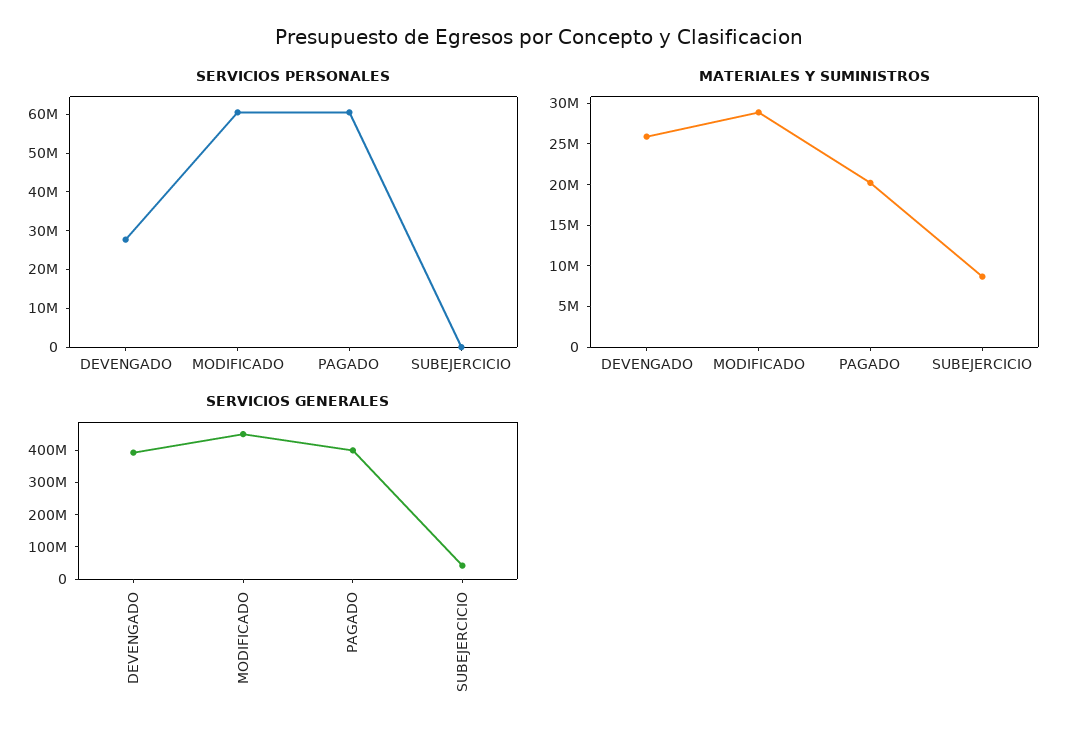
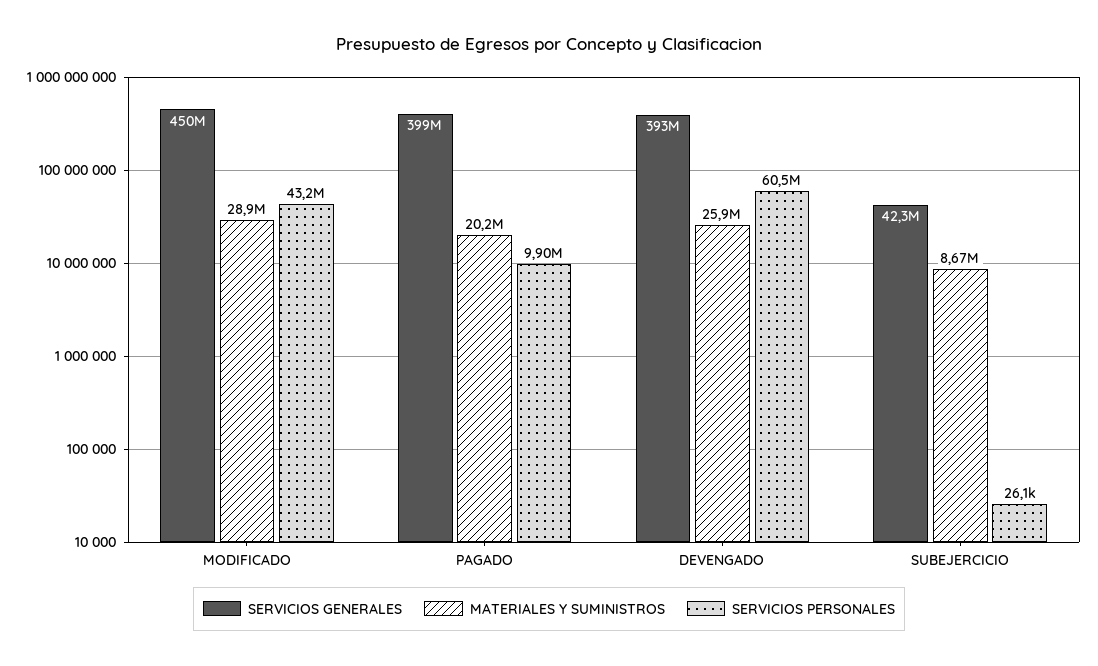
  {
    "SERVICIOS PERSONALES": {
-     "DEVENGADO": 27500000,
+     "DEVENGADO": 60500000,
-     "MODIFICADO": 60000000,
+     "MODIFICADO": 43200000,
-     "PAGADO": 60000000,
+     "PAGADO": 9900000,
      "SUBEJERCICIO": 26100
    },
    "MATERIALES Y SUMINISTROS": {
      "DEVENGADO": 25900000,
      "MODIFICADO": 28900000,
      "PAGADO": 20200000,
      "SUBEJERCICIO": 8670000
    },
    "SERVICIOS GENERALES": {
      "DEVENGADO": 393000000,
      "MODIFICADO": 450000000,
      "PAGADO": 399000000,
      "SUBEJERCICIO": 42300000
    }
  }

